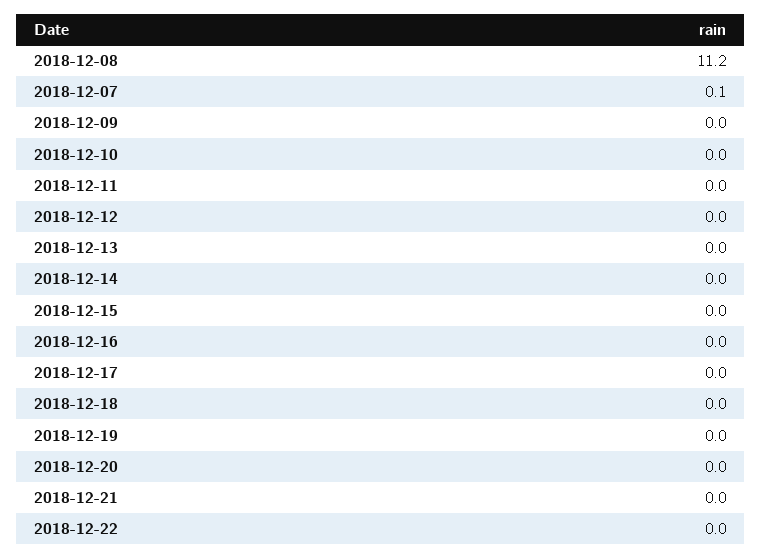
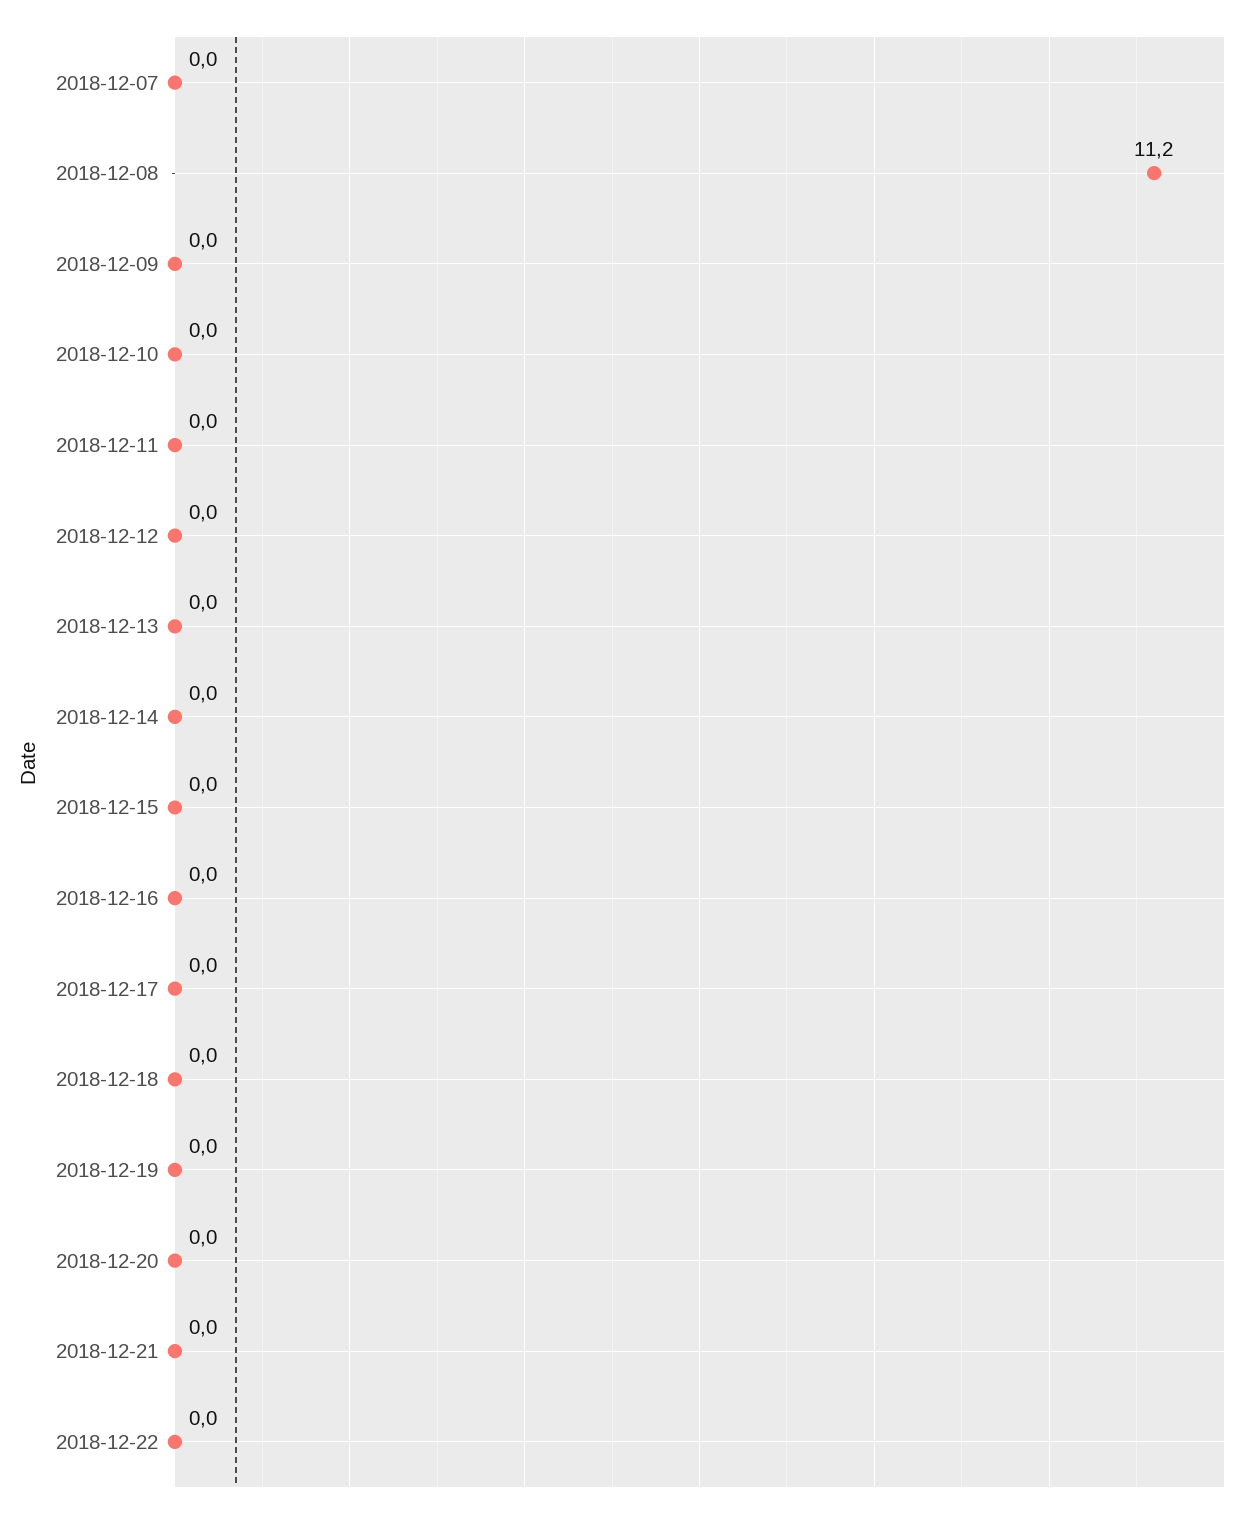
  {
    "2018-12-08": 11.2,
-   "2018-12-07": 0.1,
+   "2018-12-07": 0,
    "2018-12-09": 0,
    "2018-12-10": 0,
    "2018-12-11": 0,
    "2018-12-12": 0,
    "2018-12-13": 0,
    "2018-12-14": 0,
    "2018-12-15": 0,
    "2018-12-16": 0,
    "2018-12-17": 0,
    "2018-12-18": 0,
    "2018-12-19": 0,
    "2018-12-20": 0,
    "2018-12-21": 0,
    "2018-12-22": 0
  }

